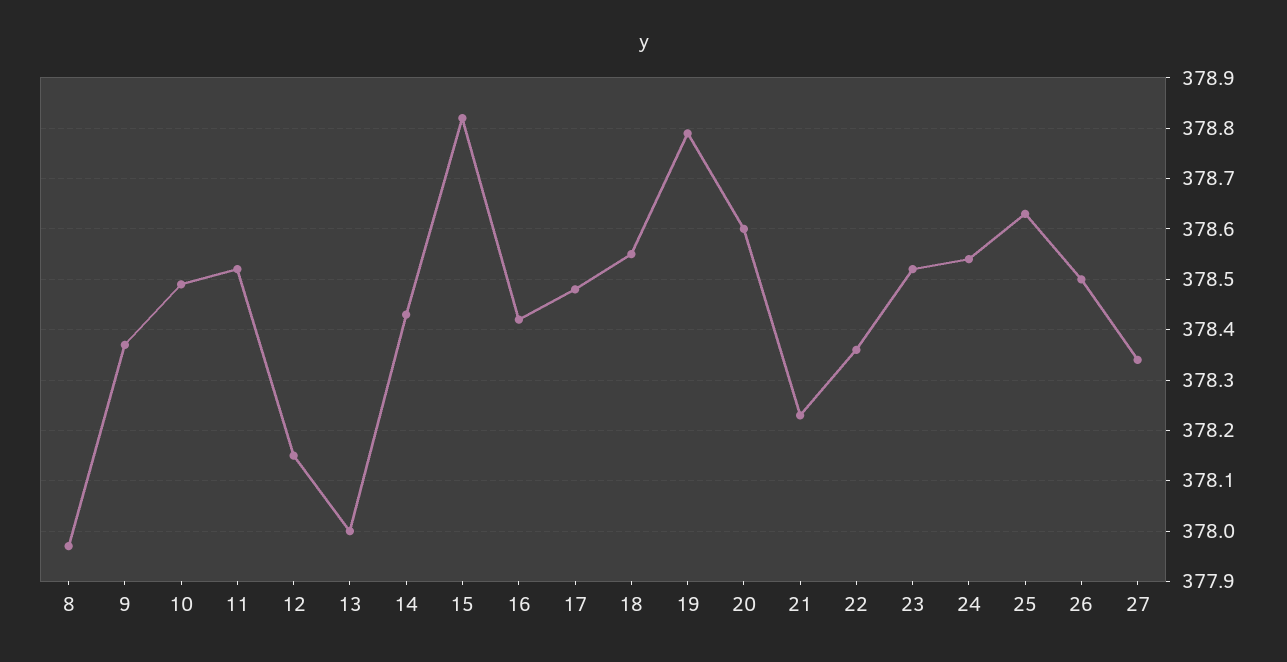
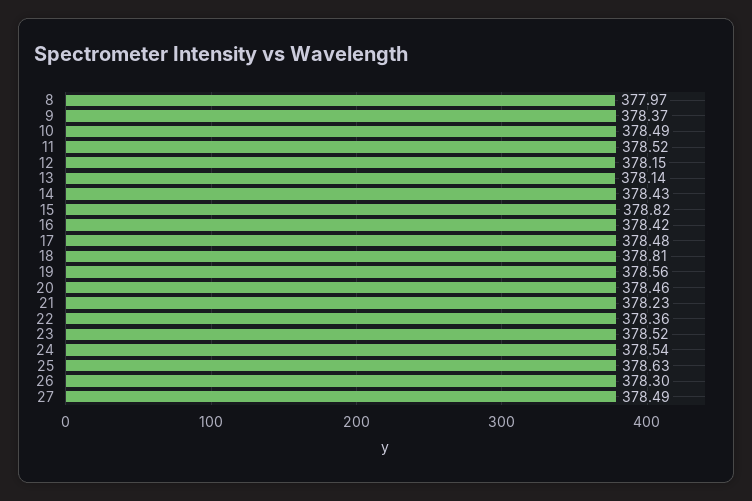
  {
    "8": 377.97,
    "9": 378.37,
    "10": 378.49,
    "11": 378.52,
    "12": 378.15,
-   "13": 378,
+   "13": 378.14,
    "14": 378.43,
    "15": 378.82,
    "16": 378.42,
    "17": 378.48,
-   "18": 378.55,
+   "18": 378.81,
-   "19": 378.8,
+   "19": 378.56,
-   "20": 378.6,
+   "20": 378.46,
    "21": 378.23,
    "22": 378.36,
    "23": 378.52,
    "24": 378.54,
    "25": 378.63,
-   "26": 378.5,
+   "26": 378.3,
-   "27": 378.35
+   "27": 378.49
  }

